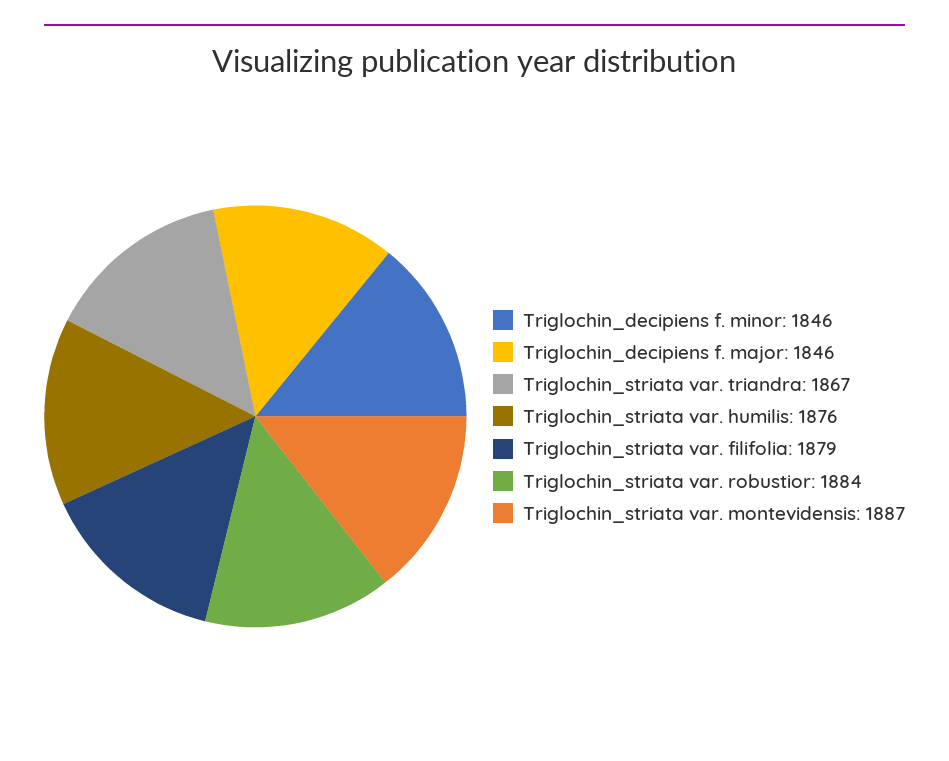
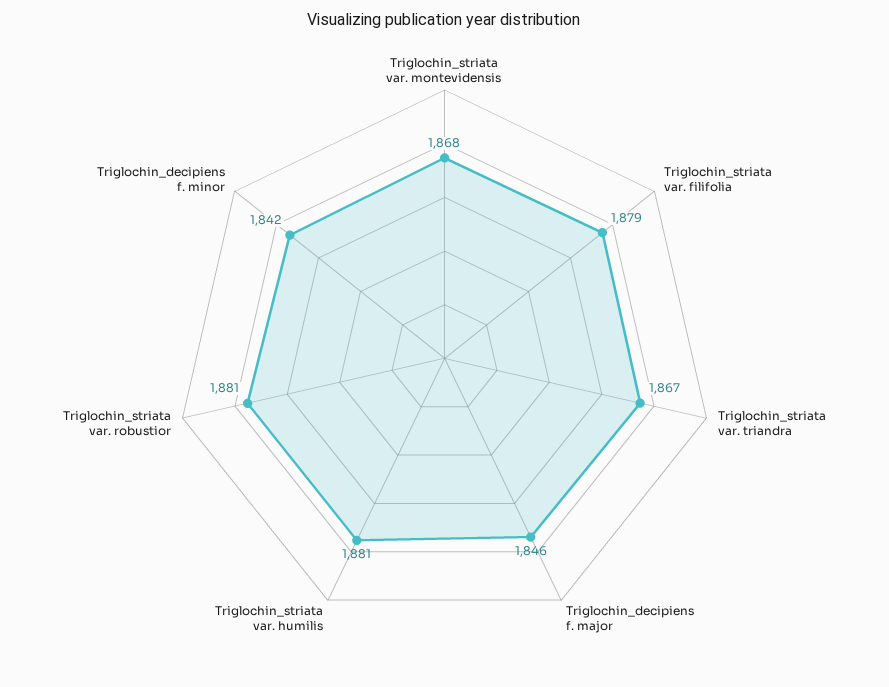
  {
-   "Triglochin_decipiens f. minor": 1846,
+   "Triglochin_decipiens f. minor": 1842,
    "Triglochin_decipiens f. major": 1846,
    "Triglochin_striata var. triandra": 1867,
-   "Triglochin_striata var. humilis": 1876,
+   "Triglochin_striata var. humilis": 1881,
    "Triglochin_striata var. filifolia": 1879,
-   "Triglochin_striata var. robustior": 1884,
+   "Triglochin_striata var. robustior": 1881,
-   "Triglochin_striata var. montevidensis": 1887
+   "Triglochin_striata var. montevidensis": 1868
  }

